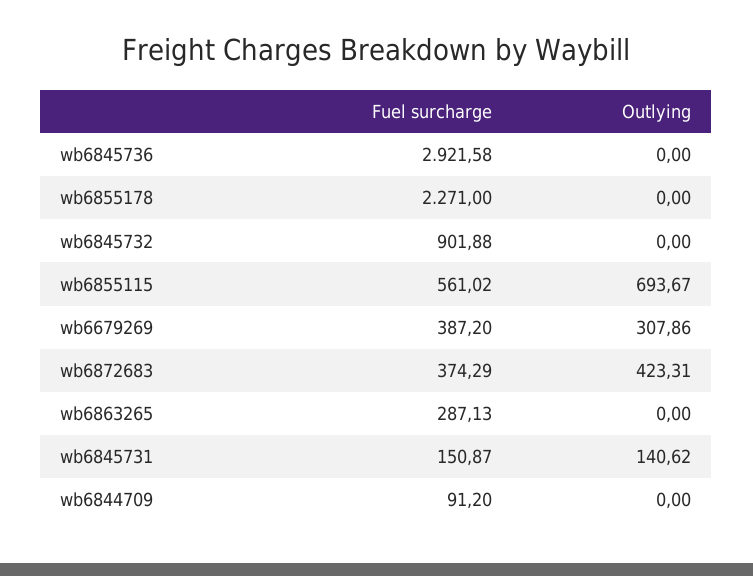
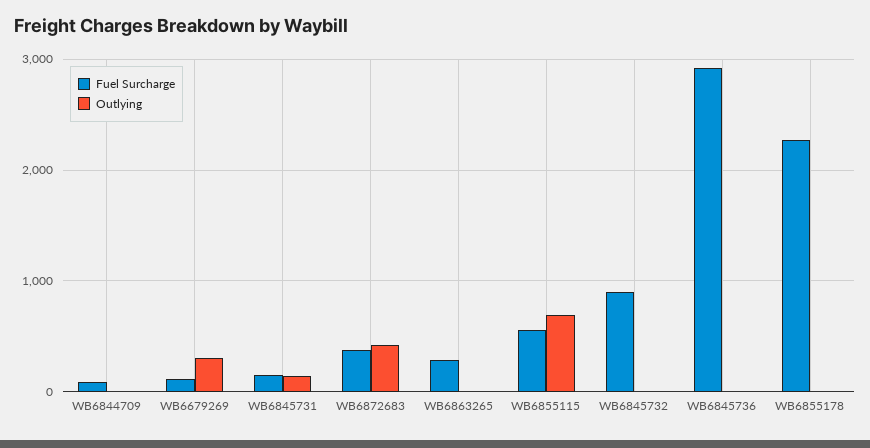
  {
    "Fuel surcharge": {
      "wb6845736": 2921.58,
      "wb6855178": 2271,
      "wb6845732": 901.88,
      "wb6855115": 561.02,
-     "wb6679269": 387.2,
+     "wb6679269": 100,
      "wb6872683": 374.29,
      "wb6863265": 287.13,
      "wb6845731": 150.87,
      "wb6844709": 91.2
    },
    "Outlying": {
      "wb6845736": 0,
      "wb6855178": 0,
      "wb6845732": 0,
      "wb6855115": 693.67,
      "wb6679269": 307.86,
      "wb6872683": 423.31,
      "wb6863265": 0,
      "wb6845731": 140.62,
      "wb6844709": 0
    }
  }

